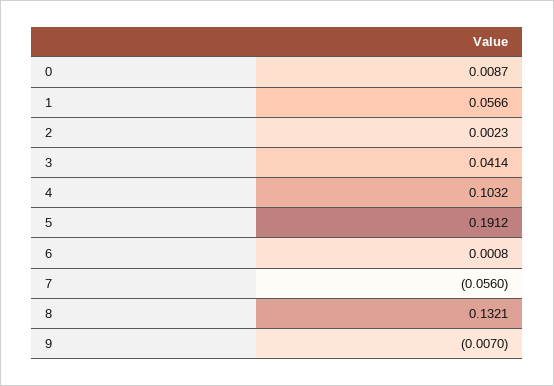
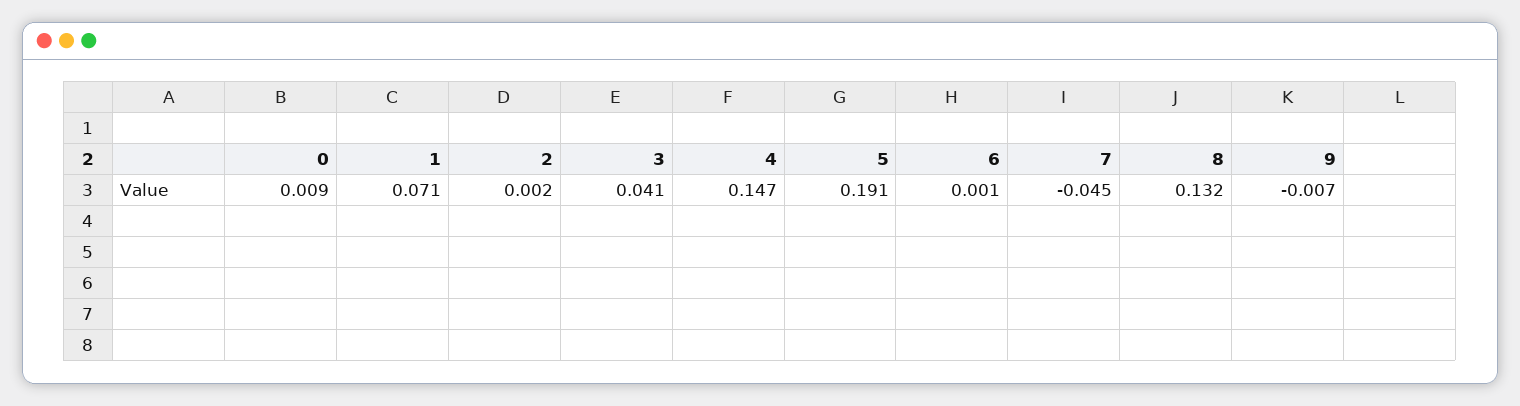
  {
    "0": 0.0087,
-   "1": 0.0566,
+   "1": 0.071,
    "2": 0.0023,
    "3": 0.0414,
-   "4": 0.1032,
+   "4": 0.147,
    "5": 0.1912,
    "6": 0.0008,
-   "7": -0.056,
+   "7": -0.045,
    "8": 0.1321,
    "9": -0.007
  }

